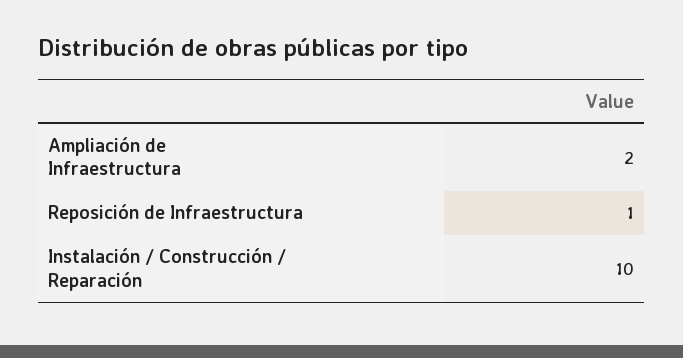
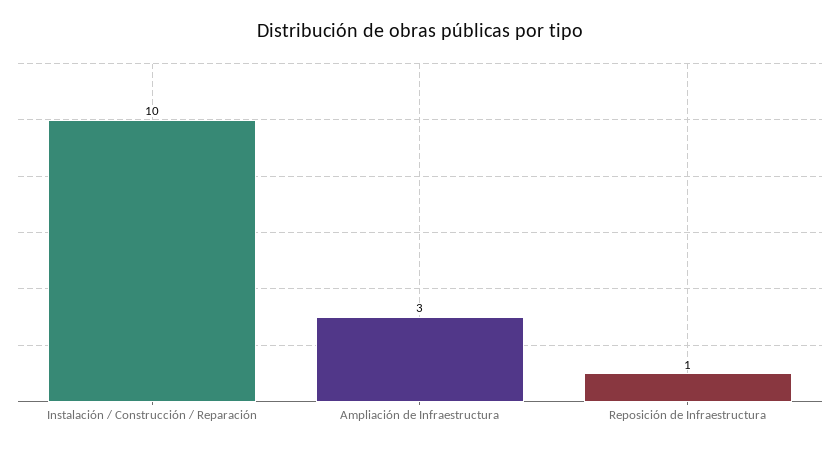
  {
-   "Ampliación de Infraestructura": 2,
+   "Ampliación de Infraestructura": 3,
    "Reposición de Infraestructura": 1,
    "Instalación / Construcción / Reparación": 10
  }

